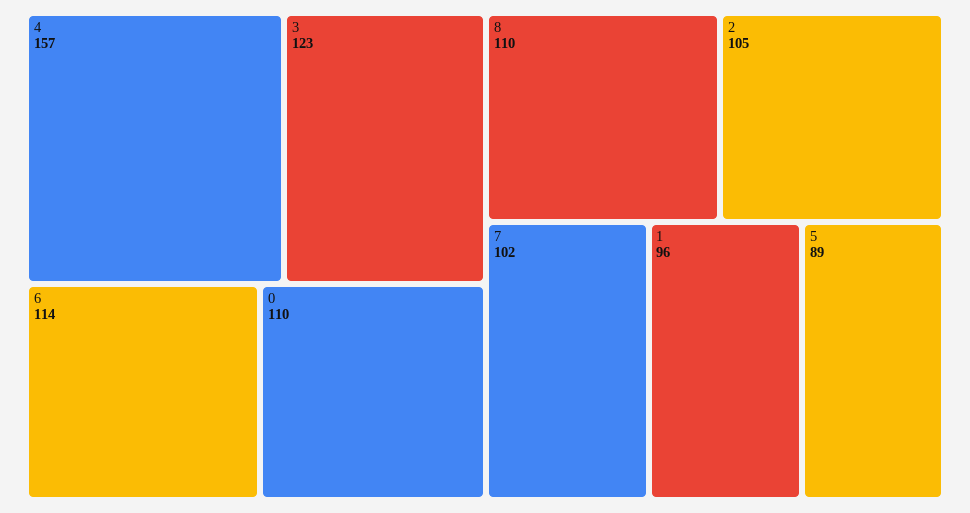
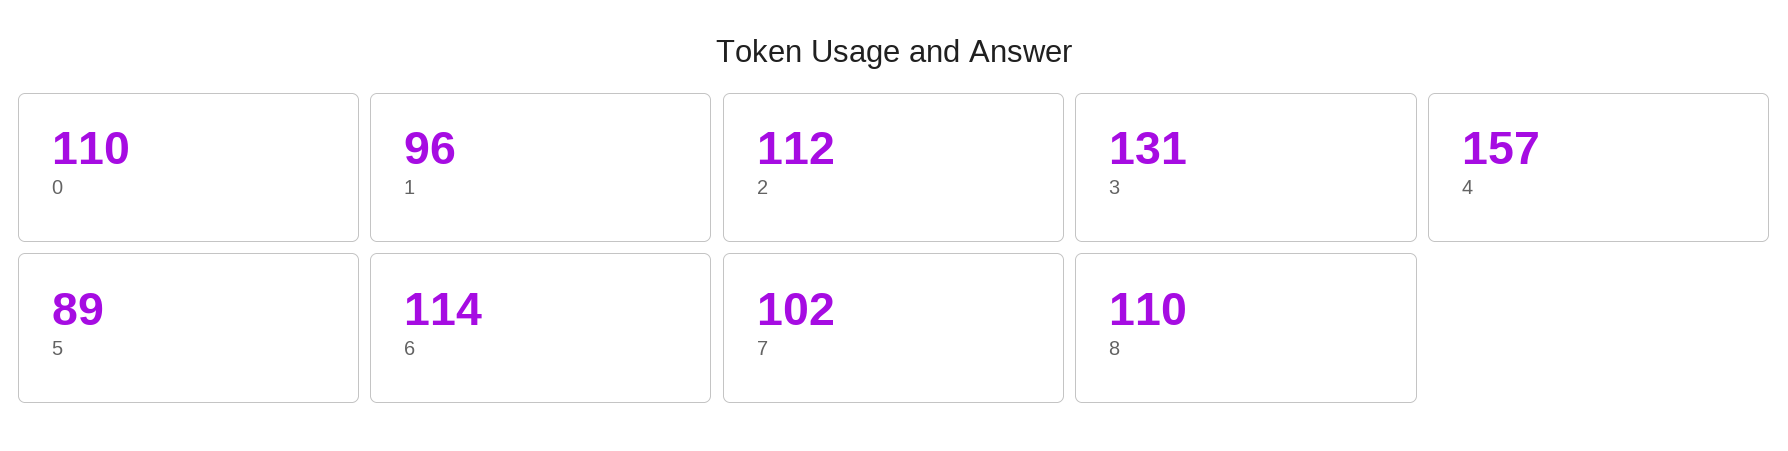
  {
    "4": 157,
-   "3": 123,
+   "3": 131,
    "6": 114,
    "0": 110,
    "8": 110,
-   "2": 105,
+   "2": 112,
    "7": 102,
    "1": 96,
    "5": 89
  }

